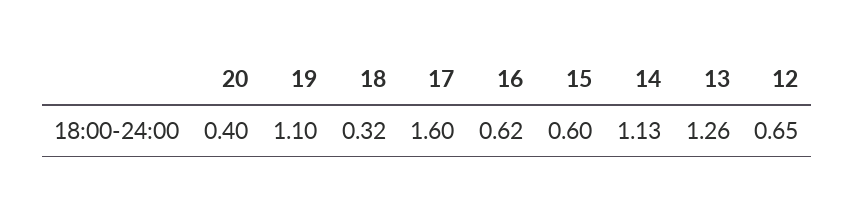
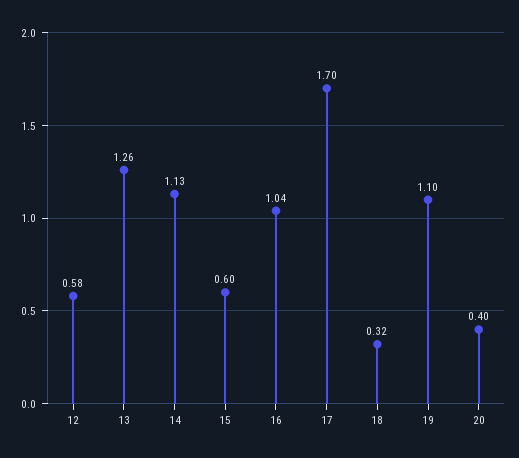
  {
    "20": 0.4,
    "19": 1.1,
    "18": 0.32,
-   "17": 1.6,
+   "17": 1.7,
-   "16": 0.62,
+   "16": 1.04,
    "15": 0.6,
    "14": 1.13,
    "13": 1.26,
-   "12": 0.65
+   "12": 0.58
  }

